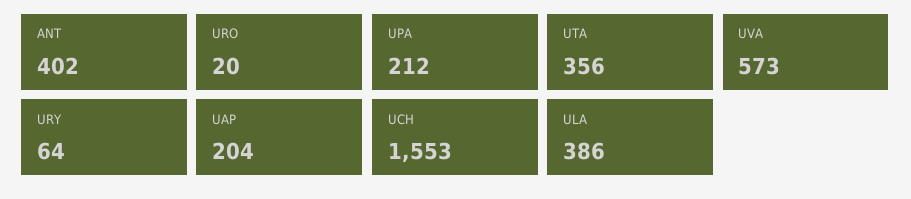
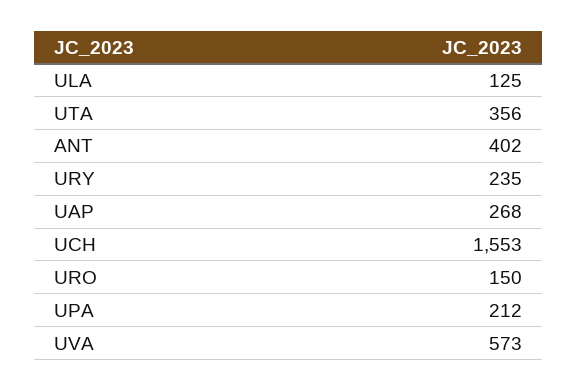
  {
    "ANT": 402,
-   "URO": 20,
+   "URO": 150,
    "UPA": 212,
    "UTA": 356,
    "UVA": 573,
-   "URY": 64,
+   "URY": 235,
-   "UAP": 204,
+   "UAP": 268,
    "UCH": 1553,
-   "ULA": 386
+   "ULA": 125
  }

